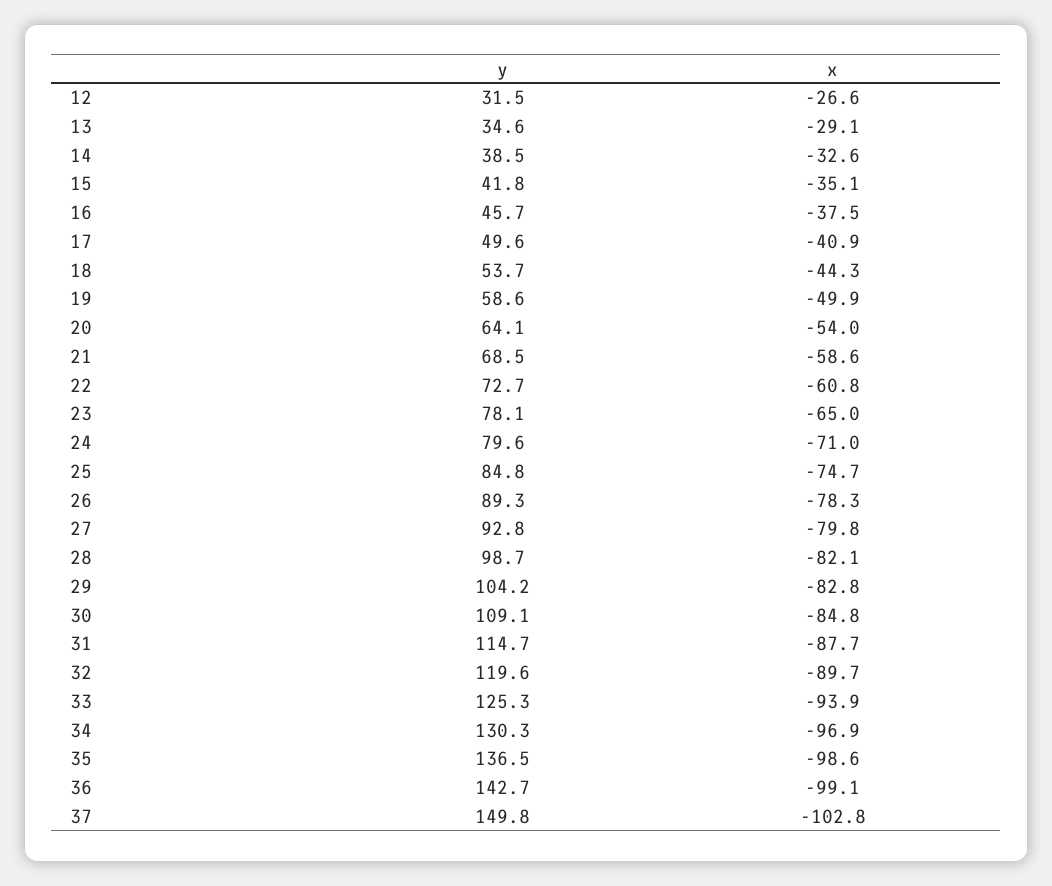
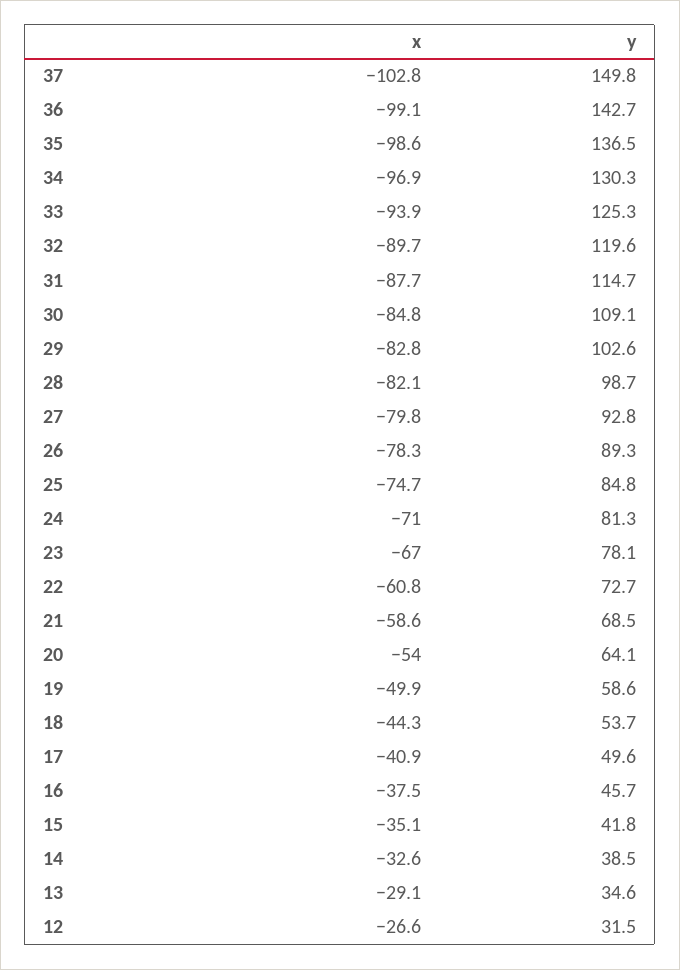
  {
    "y": {
      "12": 31.5,
      "13": 34.6,
      "14": 38.5,
      "15": 41.8,
      "16": 45.7,
      "17": 49.6,
      "18": 53.7,
      "19": 58.6,
      "20": 64.1,
      "21": 68.5,
      "22": 72.7,
      "23": 78.1,
-     "24": 79.6,
+     "24": 81.3,
      "25": 84.8,
      "26": 89.3,
      "27": 92.8,
      "28": 98.7,
-     "29": 104.2,
+     "29": 102.6,
      "30": 109.1,
      "31": 114.7,
      "32": 119.6,
      "33": 125.3,
      "34": 130.3,
      "35": 136.5,
      "36": 142.7,
      "37": 149.8
    },
    "x": {
      "12": -26.6,
      "13": -29.1,
      "14": -32.6,
      "15": -35.1,
      "16": -37.5,
      "17": -40.9,
      "18": -44.3,
      "19": -49.9,
      "20": -54,
      "21": -58.6,
      "22": -60.8,
-     "23": -65,
+     "23": -67,
      "24": -71,
      "25": -74.7,
      "26": -78.3,
      "27": -79.8,
      "28": -82.1,
      "29": -82.8,
      "30": -84.8,
      "31": -87.7,
      "32": -89.7,
      "33": -93.9,
      "34": -96.9,
      "35": -98.6,
      "36": -99.1,
      "37": -102.8
    }
  }

